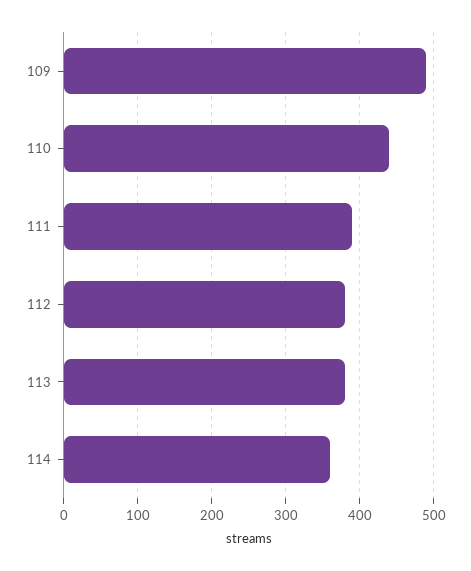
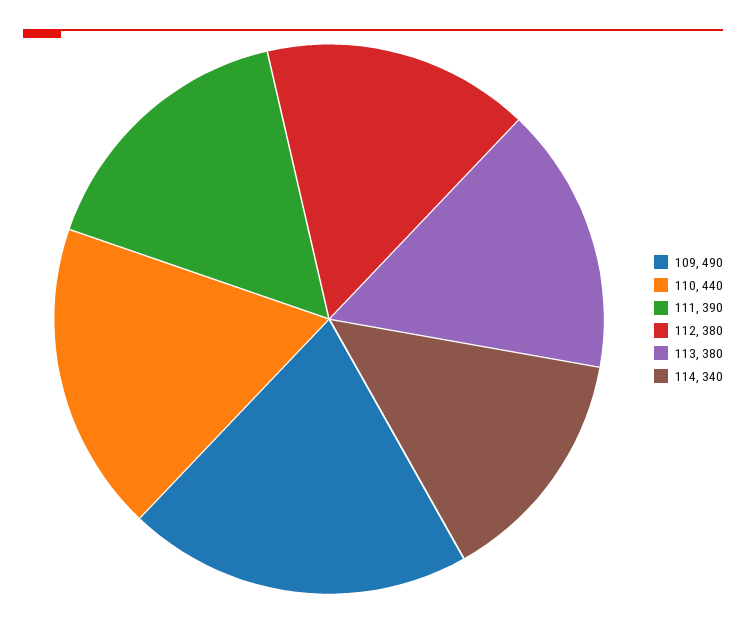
  {
    "109": 490,
    "110": 440,
    "111": 390,
    "112": 380,
    "113": 380,
-   "114": 360
+   "114": 340
  }

